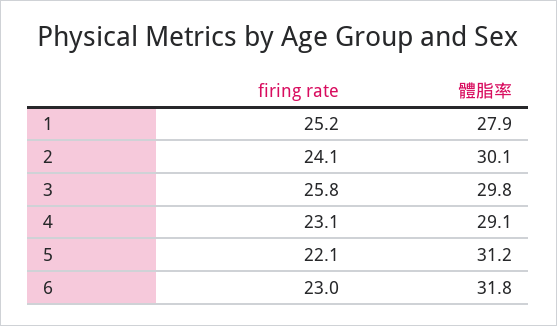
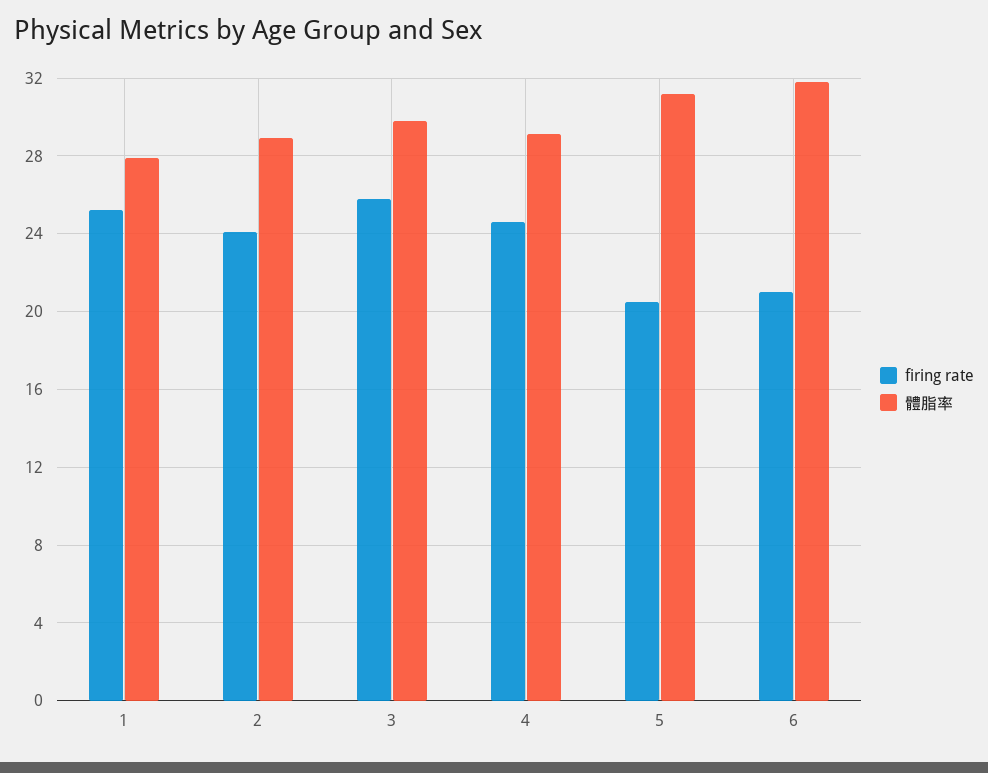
  {
    "firing rate": {
      "1": 25.2,
      "2": 24.1,
      "3": 25.8,
-     "4": 23.1,
+     "4": 24.5,
-     "5": 22.1,
+     "5": 20.5,
-     "6": 23
+     "6": 21
    },
    "體脂率": {
      "1": 27.9,
-     "2": 30.1,
+     "2": 29,
      "3": 29.8,
      "4": 29.1,
      "5": 31.2,
      "6": 31.8
    }
  }

